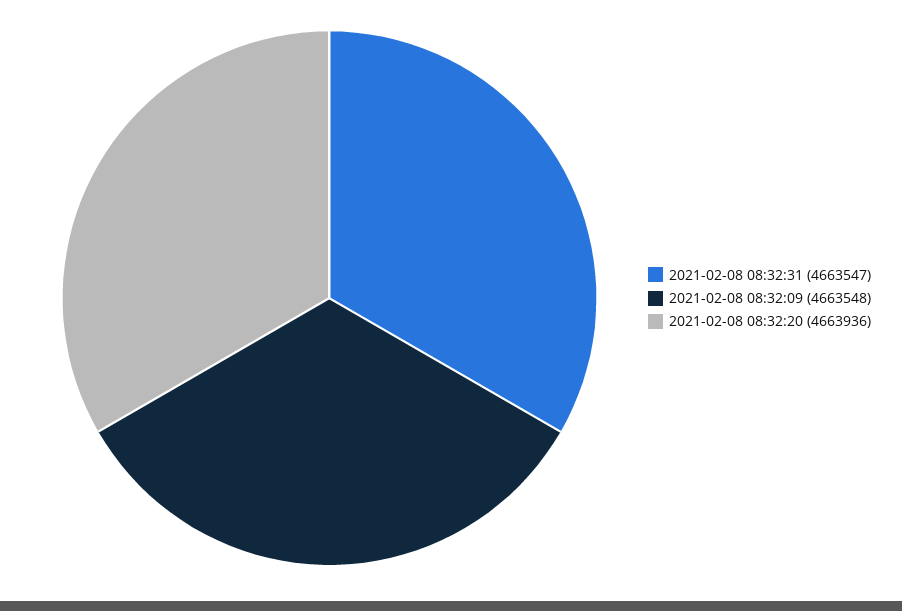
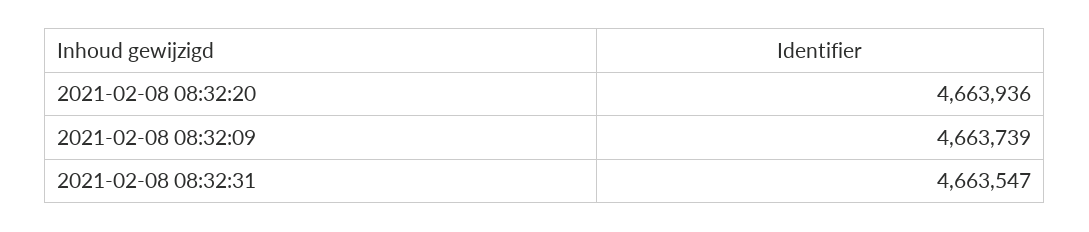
  {
    "2021-02-08 08:32:31": 4663547,
-   "2021-02-08 08:32:09": 4663548,
+   "2021-02-08 08:32:09": 4663739,
    "2021-02-08 08:32:20": 4663936
  }

